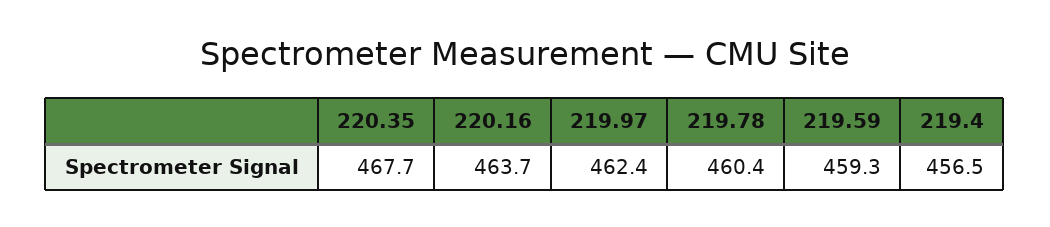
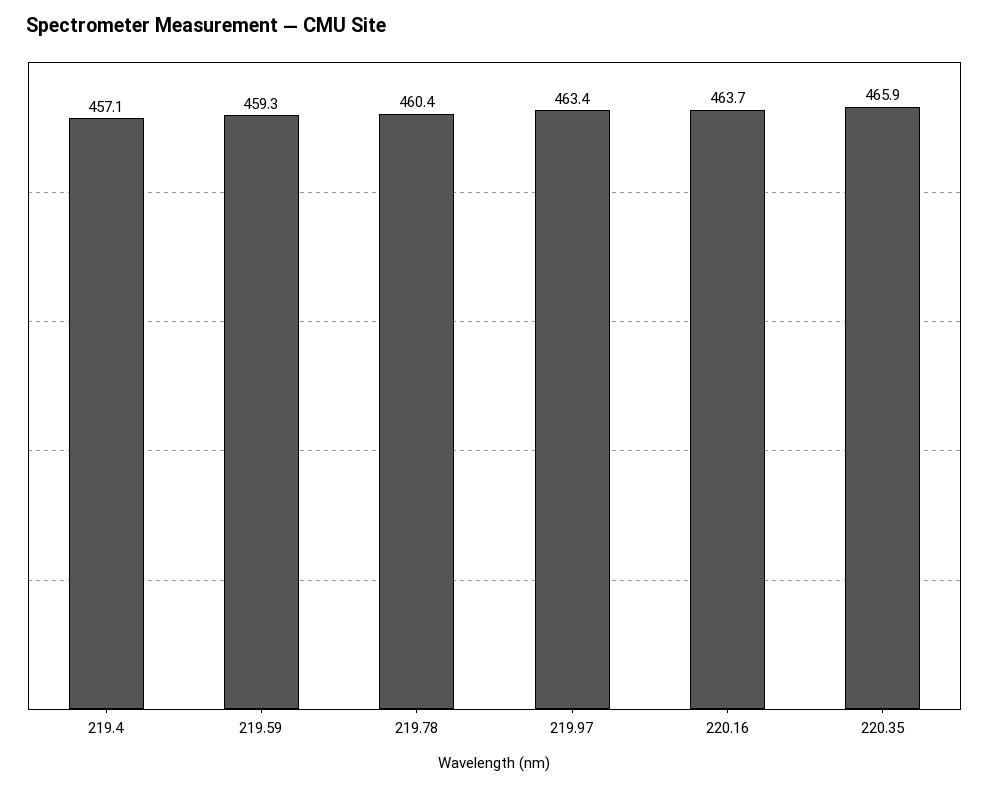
  {
-   "220.35": 467.7,
+   "220.35": 465.9,
    "220.16": 463.7,
-   "219.97": 462.4,
+   "219.97": 463.4,
    "219.78": 460.4,
    "219.59": 459.3,
-   "219.4": 456.5
+   "219.4": 457.1
  }

